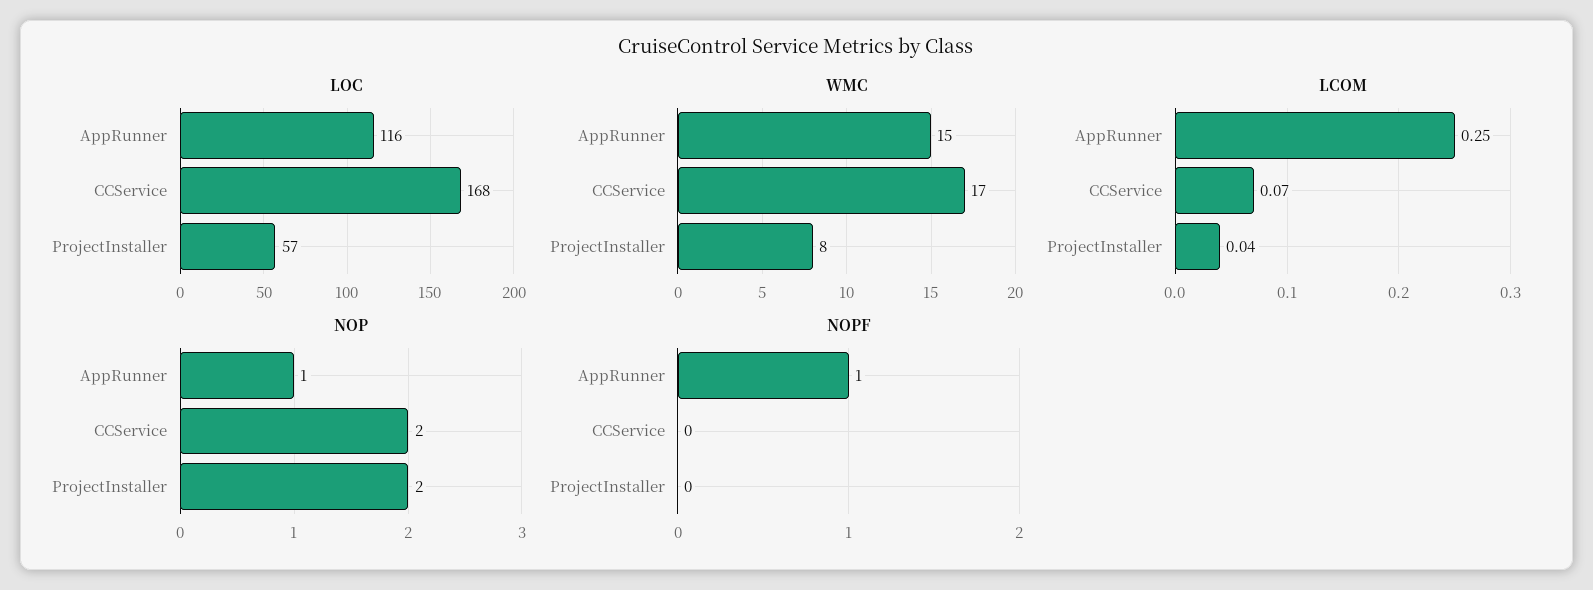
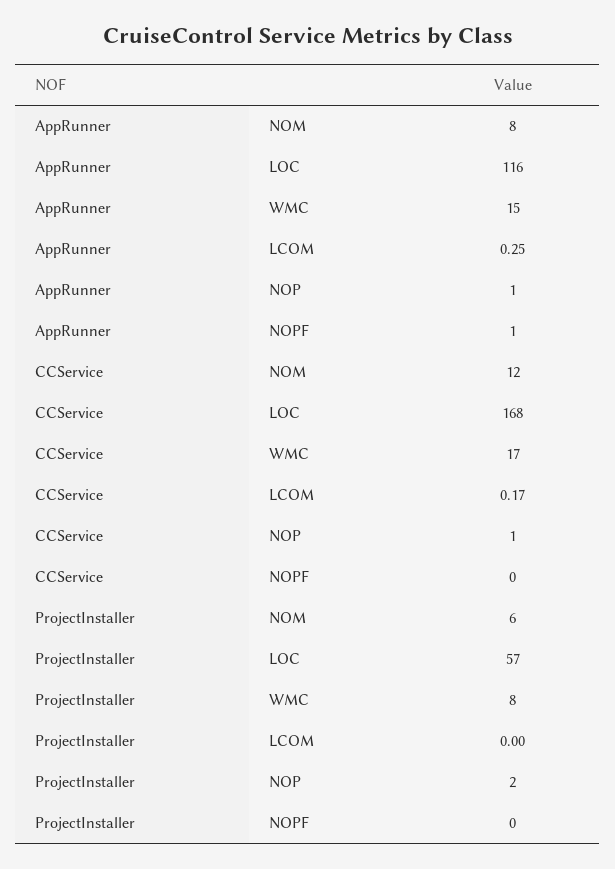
  {
    "LOC": {
      "AppRunner": 116,
      "CCService": 168,
      "ProjectInstaller": 57
    },
    "WMC": {
      "AppRunner": 15,
      "CCService": 17,
      "ProjectInstaller": 8
    },
    "LCOM": {
      "AppRunner": 0.25,
-     "CCService": 0.07,
+     "CCService": 0.17,
-     "ProjectInstaller": 0.04
+     "ProjectInstaller": 0
    },
    "NOP": {
      "AppRunner": 1,
-     "CCService": 2,
+     "CCService": 1,
      "ProjectInstaller": 2
    },
    "NOPF": {
      "AppRunner": 1,
      "CCService": 0,
      "ProjectInstaller": 0
-   }
+   },
+   "NOM": {
+     "AppRunner": 8,
+     "CCService": 12,
+     "ProjectInstaller": 6
+   }
  }

